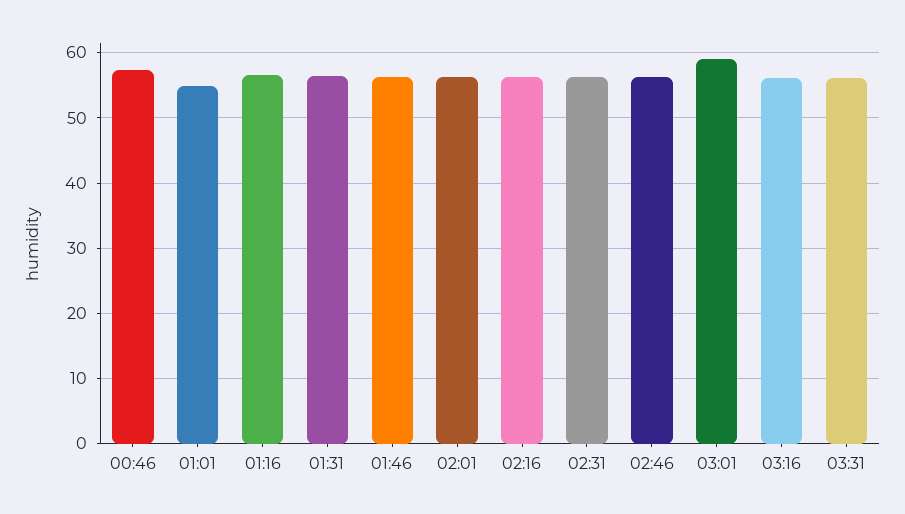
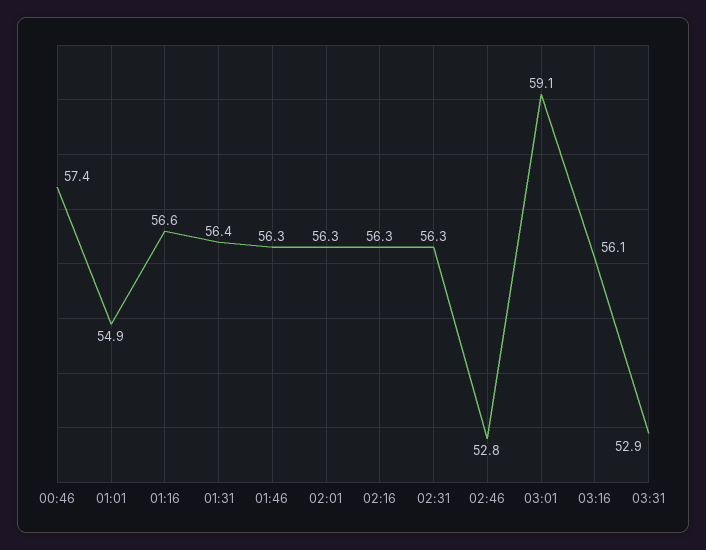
  {
    "00:46": 57.4,
    "01:01": 54.9,
    "01:16": 56.6,
    "01:31": 56.4,
    "01:46": 56.3,
    "02:01": 56.3,
    "02:16": 56.3,
    "02:31": 56.3,
-   "02:46": 56,
+   "02:46": 52.8,
    "03:01": 59.1,
    "03:16": 56.1,
-   "03:31": 56
+   "03:31": 52.9
  }

